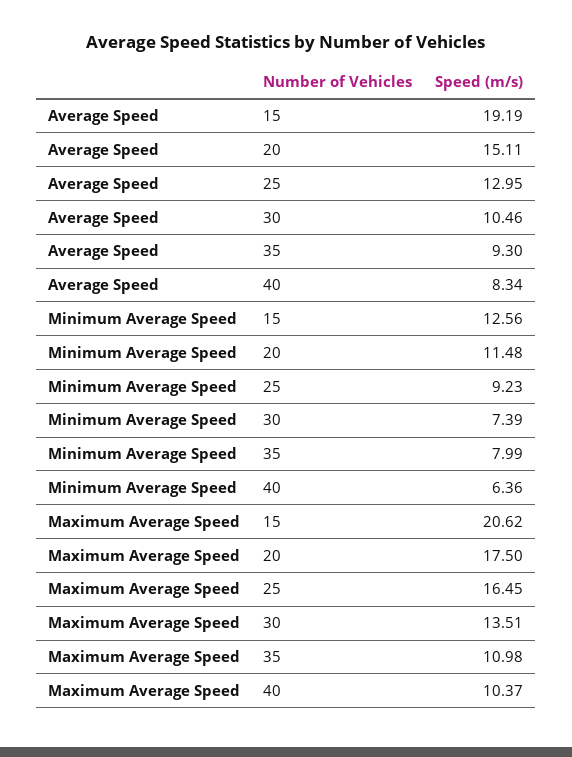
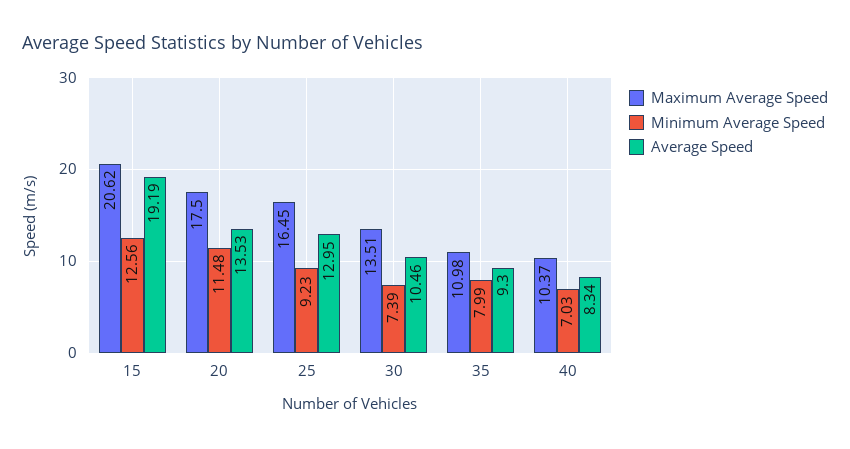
  {
    "Average Speed": {
      "15": 19.19,
-     "20": 15.11,
+     "20": 13.53,
      "25": 12.95,
      "30": 10.46,
      "35": 9.3,
      "40": 8.34
    },
    "Minimum Average Speed": {
      "15": 12.56,
      "20": 11.48,
      "25": 9.23,
      "30": 7.39,
      "35": 7.99,
-     "40": 6.36
+     "40": 7.03
    },
    "Maximum Average Speed": {
      "15": 20.62,
      "20": 17.5,
      "25": 16.45,
      "30": 13.51,
      "35": 10.98,
      "40": 10.37
    }
  }

